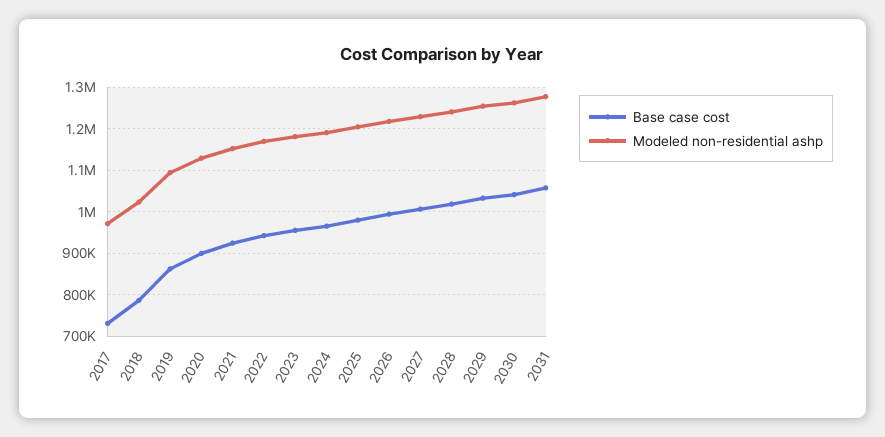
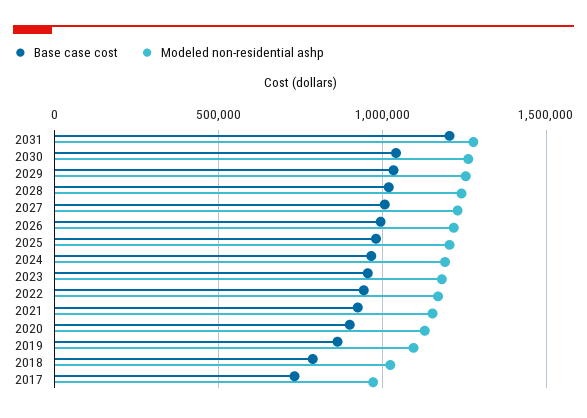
  {
    "Base case cost": {
      "2017": 740000,
      "2018": 780000,
      "2019": 860000,
      "2020": 900000,
      "2021": 920000,
      "2022": 940000,
      "2023": 960000,
      "2024": 960000,
      "2025": 980000,
      "2026": 1000000,
      "2027": 1000000,
      "2028": 1020000,
      "2029": 1040000,
      "2030": 1040000,
-     "2031": 1060000
+     "2031": 1200000
    },
    "Modeled non-residential ashp": {
      "2017": 980000,
      "2018": 1020000,
      "2019": 1100000,
      "2020": 1120000,
      "2021": 1160000,
      "2022": 1160000,
      "2023": 1180000,
      "2024": 1200000,
      "2025": 1200000,
      "2026": 1220000,
      "2027": 1220000,
      "2028": 1240000,
      "2029": 1260000,
      "2030": 1260000,
      "2031": 1280000
    }
  }

